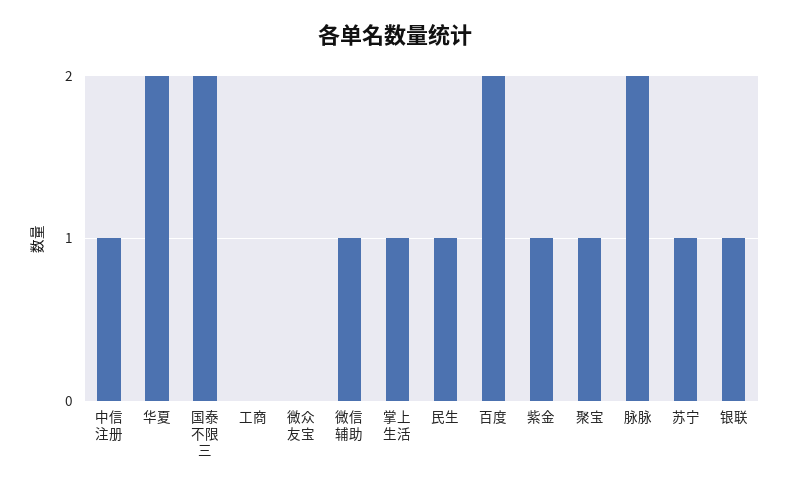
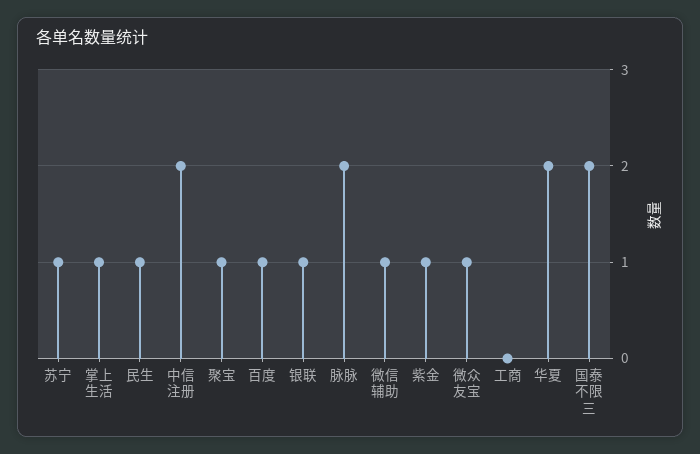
  {
-   "中信注册": 1,
+   "中信注册": 2,
    "华夏": 2,
    "国泰不限三": 2,
    "工商": 0,
-   "微众友宝": 0,
+   "微众友宝": 1,
    "微信辅助": 1,
    "掌上生活": 1,
    "民生": 1,
-   "百度": 2,
+   "百度": 1,
    "紫金": 1,
    "聚宝": 1,
    "脉脉": 2,
    "苏宁": 1,
    "银联": 1
  }

